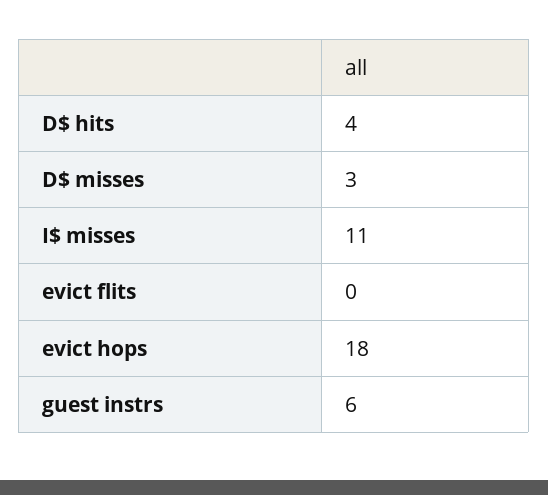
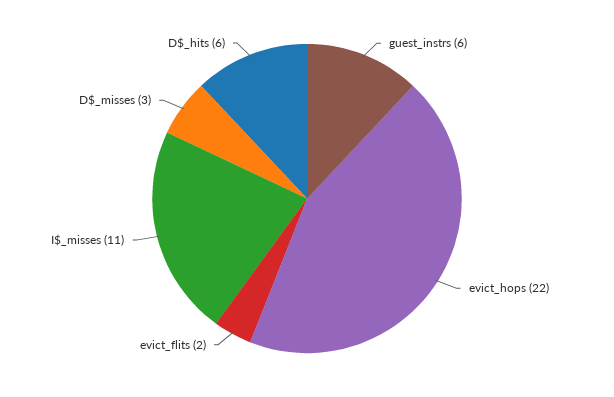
  {
-   "D$ hits": 4,
+   "D$ hits": 6,
    "D$ misses": 3,
    "I$ misses": 11,
-   "evict flits": 0,
+   "evict flits": 2,
-   "evict hops": 18,
+   "evict hops": 22,
    "guest instrs": 6
  }

